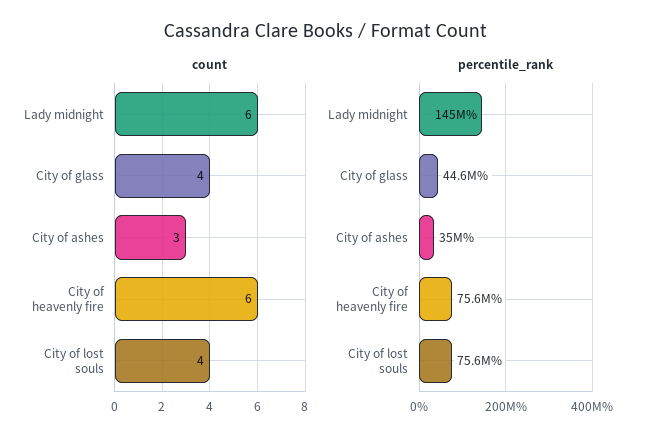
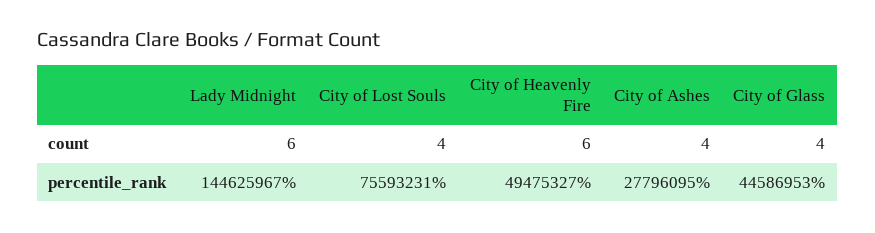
  {
    "count": {
      "Lady midnight": 6,
      "City of glass": 4,
-     "City of ashes": 3,
+     "City of ashes": 4,
      "City of heavenly fire": 6,
      "City of lost souls": 4
    },
    "percentile_rank": {
      "Lady midnight": 144625967,
      "City of glass": 44586953,
-     "City of ashes": 35000000,
+     "City of ashes": 27796095,
-     "City of heavenly fire": 75600000,
+     "City of heavenly fire": 49475327,
      "City of lost souls": 75593231
    }
  }

